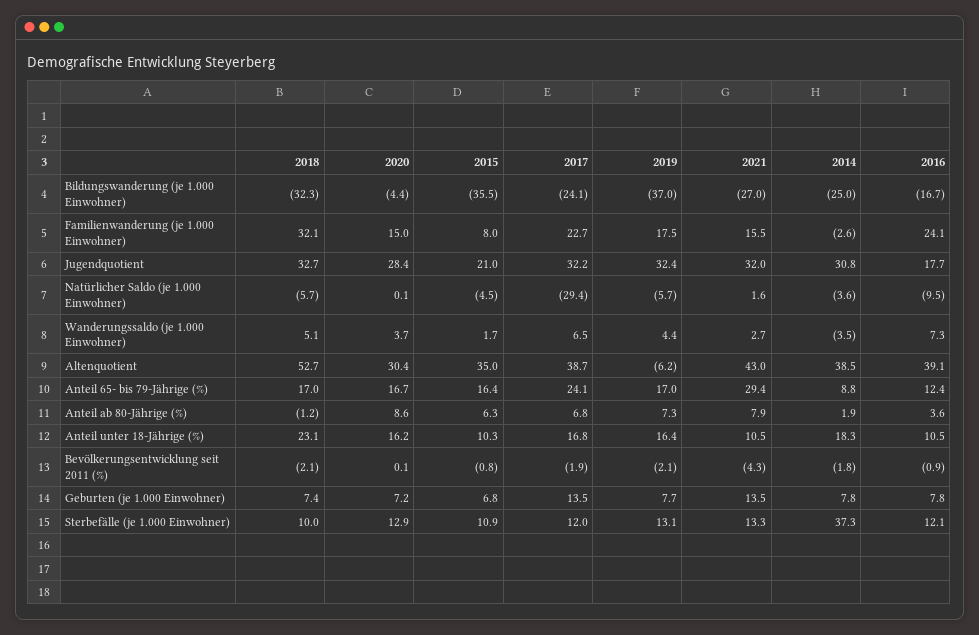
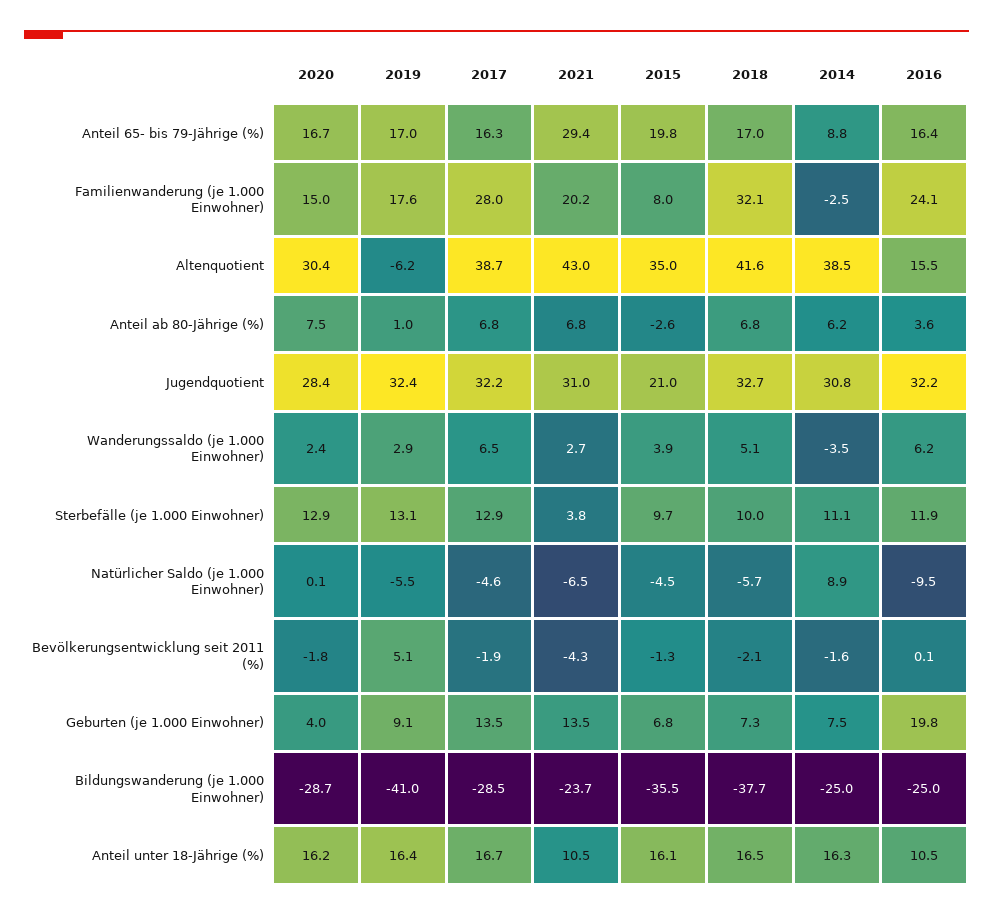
  {
    "2018": {
-     "Bildungswanderung (je 1.000 Einwohner)": -32.3,
+     "Bildungswanderung (je 1.000 Einwohner)": -37.7,
      "Familienwanderung (je 1.000 Einwohner)": 32.1,
      "Jugendquotient": 32.7,
      "Natürlicher Saldo (je 1.000 Einwohner)": -5.7,
      "Wanderungssaldo (je 1.000 Einwohner)": 5.1,
-     "Altenquotient": 52.7,
+     "Altenquotient": 41.6,
      "Anteil 65- bis 79-Jährige (%)": 17,
-     "Anteil ab 80-Jährige (%)": -1.2,
+     "Anteil ab 80-Jährige (%)": 6.8,
-     "Anteil unter 18-Jährige (%)": 23.1,
+     "Anteil unter 18-Jährige (%)": 16.5,
      "Bevölkerungsentwicklung seit 2011 (%)": -2.1,
-     "Geburten (je 1.000 Einwohner)": 7.4,
+     "Geburten (je 1.000 Einwohner)": 7.3,
      "Sterbefälle (je 1.000 Einwohner)": 10
    },
    "2020": {
-     "Bildungswanderung (je 1.000 Einwohner)": -4.4,
+     "Bildungswanderung (je 1.000 Einwohner)": -28.7,
      "Familienwanderung (je 1.000 Einwohner)": 15,
      "Jugendquotient": 28.4,
      "Natürlicher Saldo (je 1.000 Einwohner)": 0.1,
-     "Wanderungssaldo (je 1.000 Einwohner)": 3.7,
+     "Wanderungssaldo (je 1.000 Einwohner)": 2.4,
      "Altenquotient": 30.4,
      "Anteil 65- bis 79-Jährige (%)": 16.7,
-     "Anteil ab 80-Jährige (%)": 8.6,
+     "Anteil ab 80-Jährige (%)": 7.5,
      "Anteil unter 18-Jährige (%)": 16.2,
-     "Bevölkerungsentwicklung seit 2011 (%)": 0.1,
+     "Bevölkerungsentwicklung seit 2011 (%)": -1.8,
-     "Geburten (je 1.000 Einwohner)": 7.2,
+     "Geburten (je 1.000 Einwohner)": 4,
      "Sterbefälle (je 1.000 Einwohner)": 12.9
    },
    "2015": {
      "Bildungswanderung (je 1.000 Einwohner)": -35.5,
      "Familienwanderung (je 1.000 Einwohner)": 8,
      "Jugendquotient": 21,
      "Natürlicher Saldo (je 1.000 Einwohner)": -4.5,
-     "Wanderungssaldo (je 1.000 Einwohner)": 1.7,
+     "Wanderungssaldo (je 1.000 Einwohner)": 3.9,
      "Altenquotient": 35,
-     "Anteil 65- bis 79-Jährige (%)": 16.4,
+     "Anteil 65- bis 79-Jährige (%)": 19.8,
-     "Anteil ab 80-Jährige (%)": 6.3,
+     "Anteil ab 80-Jährige (%)": -2.6,
-     "Anteil unter 18-Jährige (%)": 10.3,
+     "Anteil unter 18-Jährige (%)": 16.1,
-     "Bevölkerungsentwicklung seit 2011 (%)": -0.8,
+     "Bevölkerungsentwicklung seit 2011 (%)": -1.3,
      "Geburten (je 1.000 Einwohner)": 6.8,
-     "Sterbefälle (je 1.000 Einwohner)": 10.9
+     "Sterbefälle (je 1.000 Einwohner)": 9.7
    },
    "2017": {
-     "Bildungswanderung (je 1.000 Einwohner)": -24.1,
+     "Bildungswanderung (je 1.000 Einwohner)": -28.5,
-     "Familienwanderung (je 1.000 Einwohner)": 22.7,
+     "Familienwanderung (je 1.000 Einwohner)": 28,
      "Jugendquotient": 32.2,
-     "Natürlicher Saldo (je 1.000 Einwohner)": -29.4,
+     "Natürlicher Saldo (je 1.000 Einwohner)": -4.6,
      "Wanderungssaldo (je 1.000 Einwohner)": 6.5,
      "Altenquotient": 38.7,
-     "Anteil 65- bis 79-Jährige (%)": 24.1,
+     "Anteil 65- bis 79-Jährige (%)": 16.3,
      "Anteil ab 80-Jährige (%)": 6.8,
-     "Anteil unter 18-Jährige (%)": 16.8,
+     "Anteil unter 18-Jährige (%)": 16.7,
      "Bevölkerungsentwicklung seit 2011 (%)": -1.9,
      "Geburten (je 1.000 Einwohner)": 13.5,
-     "Sterbefälle (je 1.000 Einwohner)": 12
+     "Sterbefälle (je 1.000 Einwohner)": 12.9
    },
    "2019": {
-     "Bildungswanderung (je 1.000 Einwohner)": -37,
+     "Bildungswanderung (je 1.000 Einwohner)": -41,
-     "Familienwanderung (je 1.000 Einwohner)": 17.5,
+     "Familienwanderung (je 1.000 Einwohner)": 17.6,
      "Jugendquotient": 32.4,
-     "Natürlicher Saldo (je 1.000 Einwohner)": -5.7,
+     "Natürlicher Saldo (je 1.000 Einwohner)": -5.5,
-     "Wanderungssaldo (je 1.000 Einwohner)": 4.4,
+     "Wanderungssaldo (je 1.000 Einwohner)": 2.9,
      "Altenquotient": -6.2,
      "Anteil 65- bis 79-Jährige (%)": 17,
-     "Anteil ab 80-Jährige (%)": 7.3,
+     "Anteil ab 80-Jährige (%)": 1,
      "Anteil unter 18-Jährige (%)": 16.4,
-     "Bevölkerungsentwicklung seit 2011 (%)": -2.1,
+     "Bevölkerungsentwicklung seit 2011 (%)": 5.1,
-     "Geburten (je 1.000 Einwohner)": 7.7,
+     "Geburten (je 1.000 Einwohner)": 9.1,
      "Sterbefälle (je 1.000 Einwohner)": 13.1
    },
    "2021": {
-     "Bildungswanderung (je 1.000 Einwohner)": -27,
+     "Bildungswanderung (je 1.000 Einwohner)": -23.7,
-     "Familienwanderung (je 1.000 Einwohner)": 15.5,
+     "Familienwanderung (je 1.000 Einwohner)": 20.2,
-     "Jugendquotient": 32,
+     "Jugendquotient": 31,
-     "Natürlicher Saldo (je 1.000 Einwohner)": 1.6,
+     "Natürlicher Saldo (je 1.000 Einwohner)": -6.5,
      "Wanderungssaldo (je 1.000 Einwohner)": 2.7,
      "Altenquotient": 43,
      "Anteil 65- bis 79-Jährige (%)": 29.4,
-     "Anteil ab 80-Jährige (%)": 7.9,
+     "Anteil ab 80-Jährige (%)": 6.8,
      "Anteil unter 18-Jährige (%)": 10.5,
      "Bevölkerungsentwicklung seit 2011 (%)": -4.3,
      "Geburten (je 1.000 Einwohner)": 13.5,
-     "Sterbefälle (je 1.000 Einwohner)": 13.3
+     "Sterbefälle (je 1.000 Einwohner)": 3.8
    },
    "2014": {
      "Bildungswanderung (je 1.000 Einwohner)": -25,
-     "Familienwanderung (je 1.000 Einwohner)": -2.6,
+     "Familienwanderung (je 1.000 Einwohner)": -2.5,
      "Jugendquotient": 30.8,
-     "Natürlicher Saldo (je 1.000 Einwohner)": -3.6,
+     "Natürlicher Saldo (je 1.000 Einwohner)": 8.9,
      "Wanderungssaldo (je 1.000 Einwohner)": -3.5,
      "Altenquotient": 38.5,
      "Anteil 65- bis 79-Jährige (%)": 8.8,
-     "Anteil ab 80-Jährige (%)": 1.9,
+     "Anteil ab 80-Jährige (%)": 6.2,
-     "Anteil unter 18-Jährige (%)": 18.3,
+     "Anteil unter 18-Jährige (%)": 16.3,
-     "Bevölkerungsentwicklung seit 2011 (%)": -1.8,
+     "Bevölkerungsentwicklung seit 2011 (%)": -1.6,
-     "Geburten (je 1.000 Einwohner)": 7.8,
+     "Geburten (je 1.000 Einwohner)": 7.5,
-     "Sterbefälle (je 1.000 Einwohner)": 37.3
+     "Sterbefälle (je 1.000 Einwohner)": 11.1
    },
    "2016": {
-     "Bildungswanderung (je 1.000 Einwohner)": -16.7,
+     "Bildungswanderung (je 1.000 Einwohner)": -25,
      "Familienwanderung (je 1.000 Einwohner)": 24.1,
-     "Jugendquotient": 17.7,
+     "Jugendquotient": 32.2,
      "Natürlicher Saldo (je 1.000 Einwohner)": -9.5,
-     "Wanderungssaldo (je 1.000 Einwohner)": 7.3,
+     "Wanderungssaldo (je 1.000 Einwohner)": 6.2,
-     "Altenquotient": 39.1,
+     "Altenquotient": 15.5,
-     "Anteil 65- bis 79-Jährige (%)": 12.4,
+     "Anteil 65- bis 79-Jährige (%)": 16.4,
      "Anteil ab 80-Jährige (%)": 3.6,
      "Anteil unter 18-Jährige (%)": 10.5,
-     "Bevölkerungsentwicklung seit 2011 (%)": -0.9,
+     "Bevölkerungsentwicklung seit 2011 (%)": 0.1,
-     "Geburten (je 1.000 Einwohner)": 7.8,
+     "Geburten (je 1.000 Einwohner)": 19.8,
-     "Sterbefälle (je 1.000 Einwohner)": 12.1
+     "Sterbefälle (je 1.000 Einwohner)": 11.9
    }
  }

